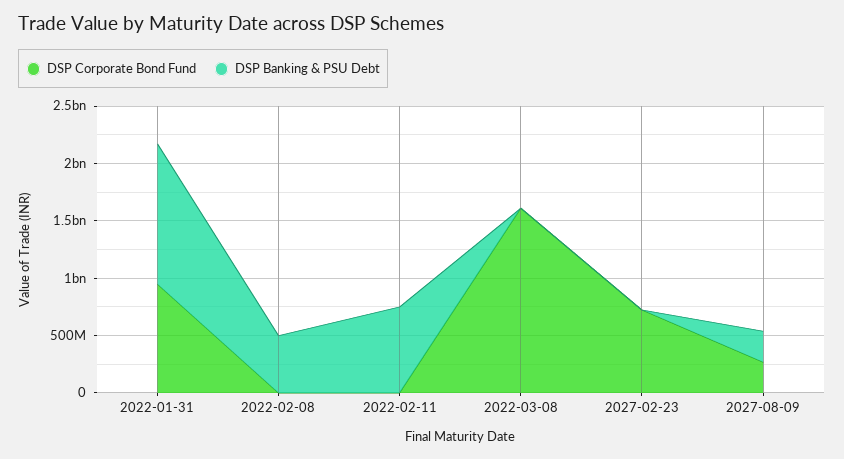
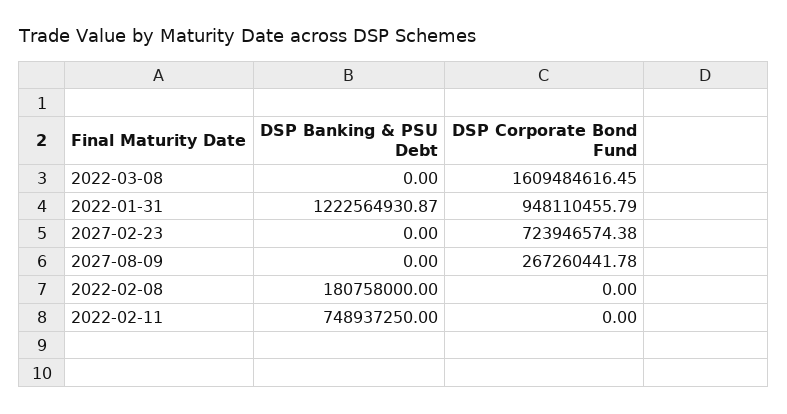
  {
    "DSP Corporate Bond Fund": {
      "2022-01-31": 948110455.79,
      "2022-02-08": 0,
      "2022-02-11": 0,
      "2022-03-08": 1609484616.45,
      "2027-02-23": 723946574.38,
      "2027-08-09": 267260441.78
    },
    "DSP Banking & PSU Debt": {
      "2022-01-31": 1222564930.87,
-     "2022-02-08": 500000000,
+     "2022-02-08": 180758000,
      "2022-02-11": 748937250,
      "2022-03-08": 0,
      "2027-02-23": 0,
-     "2027-08-09": 300000000
+     "2027-08-09": 0
    }
  }

